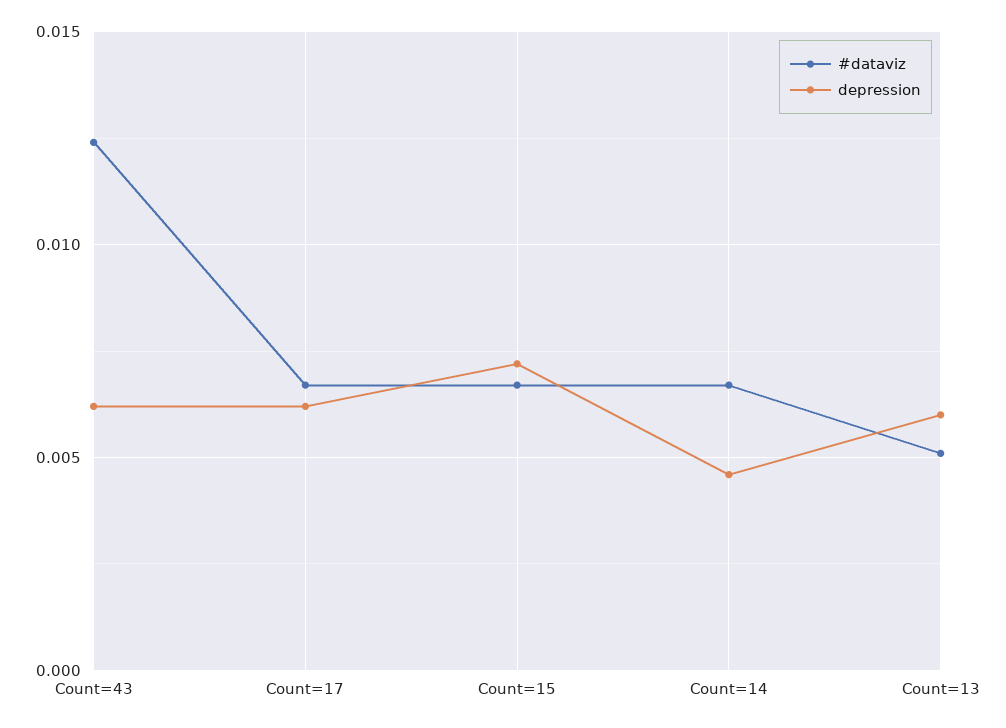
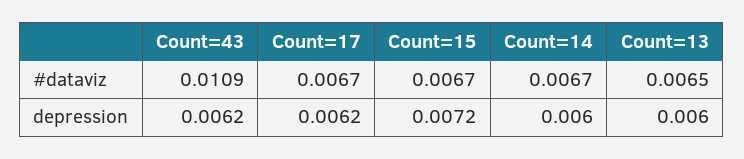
  {
    "#dataviz": {
-     "Count=43": 0.0125,
+     "Count=43": 0.0109,
      "Count=17": 0.0067,
      "Count=15": 0.0067,
      "Count=14": 0.0067,
-     "Count=13": 0.005
+     "Count=13": 0.0065
    },
    "depression": {
      "Count=43": 0.0062,
      "Count=17": 0.0062,
      "Count=15": 0.0072,
-     "Count=14": 0.0045,
+     "Count=14": 0.006,
      "Count=13": 0.006
    }
  }

